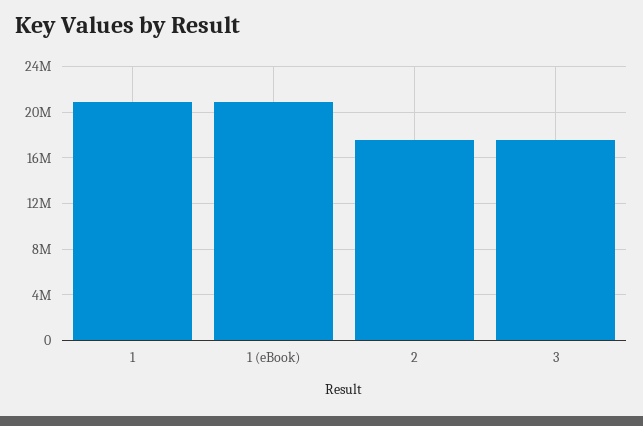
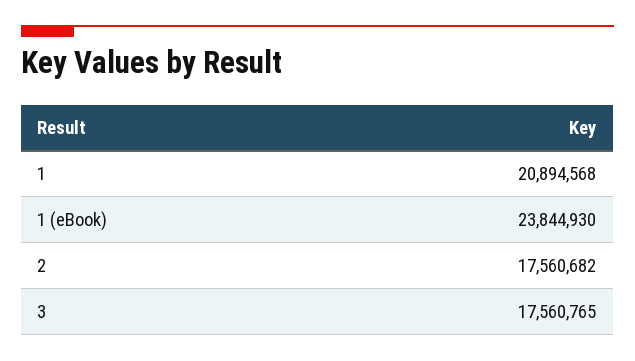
  {
    "1": 20894568,
-   "1 (eBook)": 21000000,
+   "1 (eBook)": 23844930,
    "2": 17560682,
    "3": 17560765
  }

